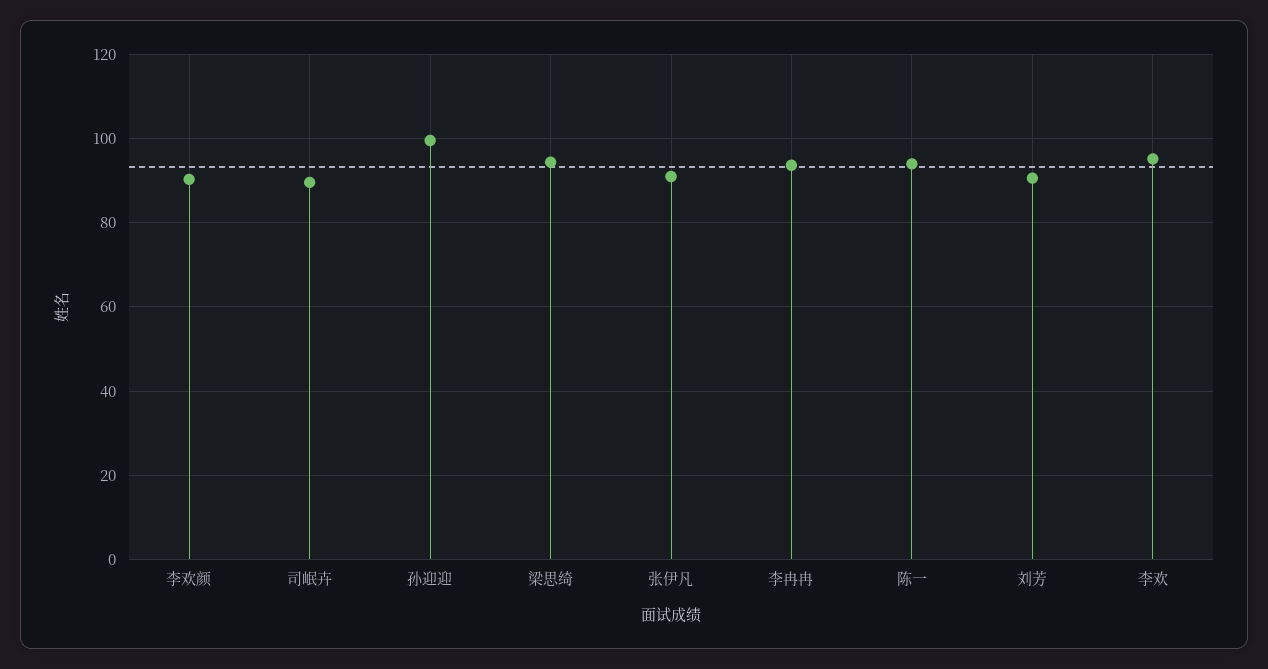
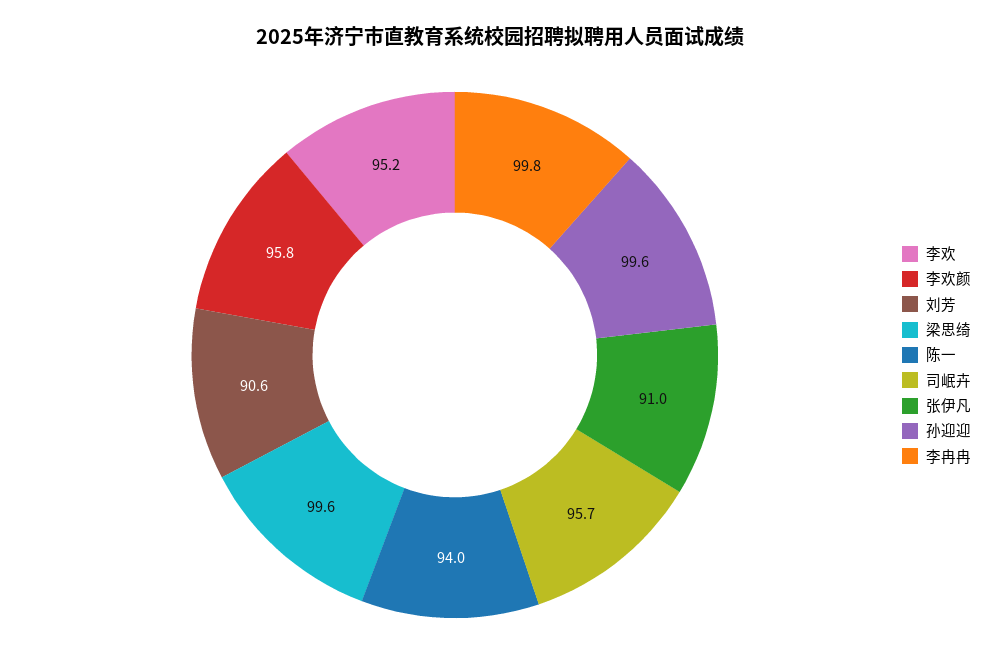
  {
-   "李欢颜": 90,
+   "李欢颜": 95.8,
-   "司岷卉": 90,
+   "司岷卉": 95.7,
    "孙迎迎": 99.6,
-   "梁思绮": 94,
+   "梁思绮": 99.6,
    "张伊凡": 91,
-   "李冉冉": 94,
+   "李冉冉": 99.8,
    "陈一": 94,
    "刘芳": 90.6,
    "李欢": 95.2
  }

